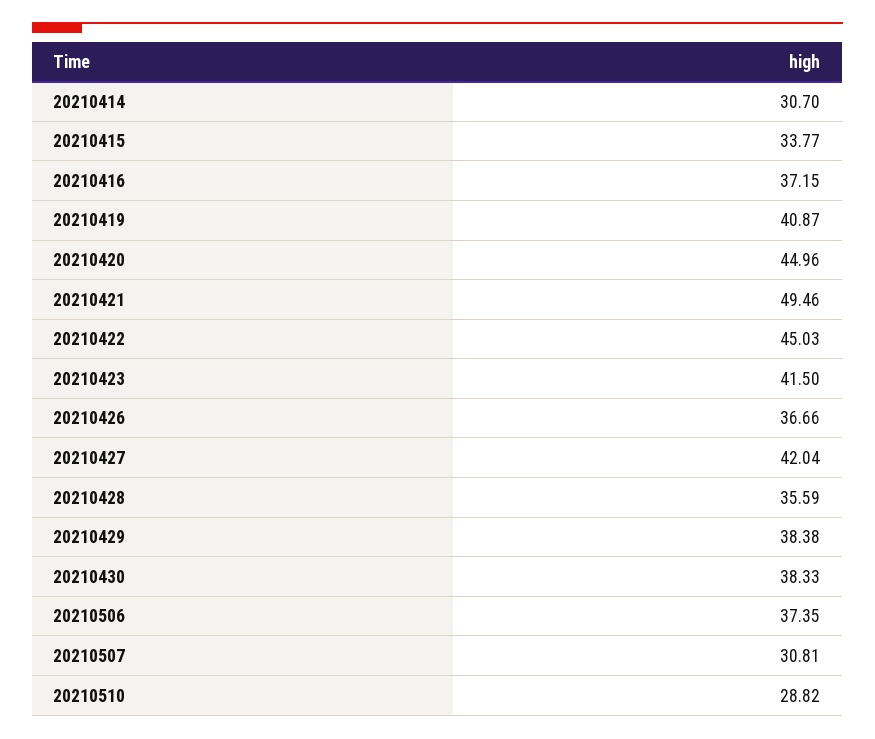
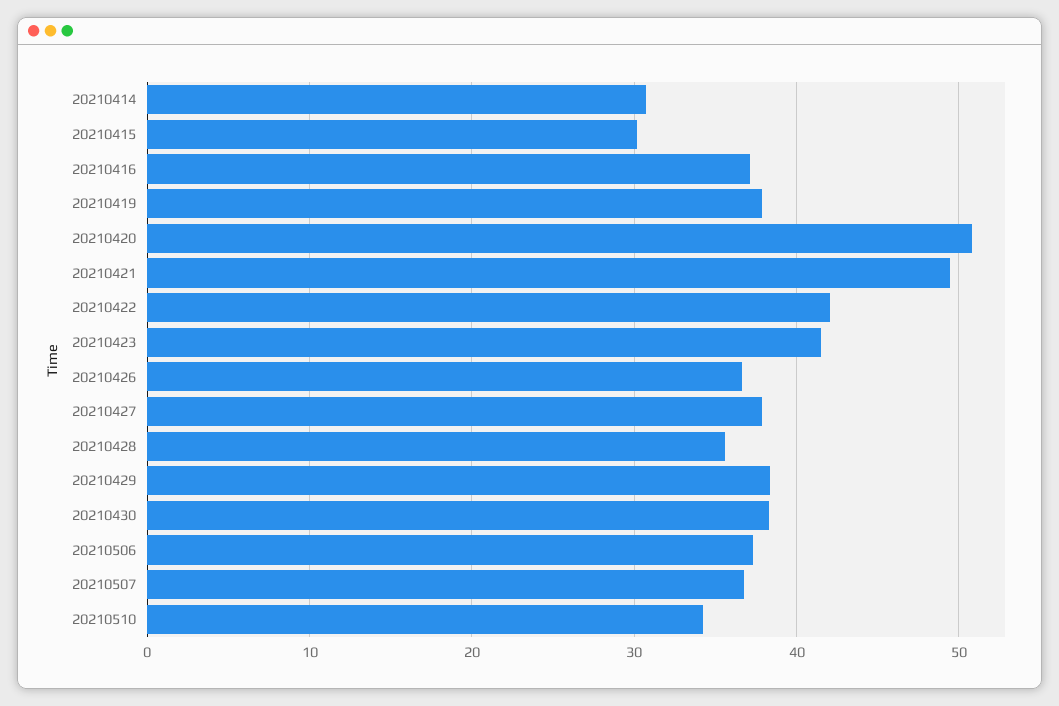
  {
    "20210414": 30.7,
-   "20210415": 33.77,
+   "20210415": 30,
    "20210416": 37.15,
-   "20210419": 40.87,
+   "20210419": 38,
-   "20210420": 44.96,
+   "20210420": 51,
    "20210421": 49.46,
-   "20210422": 45.03,
+   "20210422": 42,
    "20210423": 41.5,
    "20210426": 36.66,
-   "20210427": 42.04,
+   "20210427": 38,
    "20210428": 35.59,
    "20210429": 38.38,
    "20210430": 38.33,
    "20210506": 37.35,
-   "20210507": 30.81,
+   "20210507": 37,
-   "20210510": 28.82
+   "20210510": 34
  }

